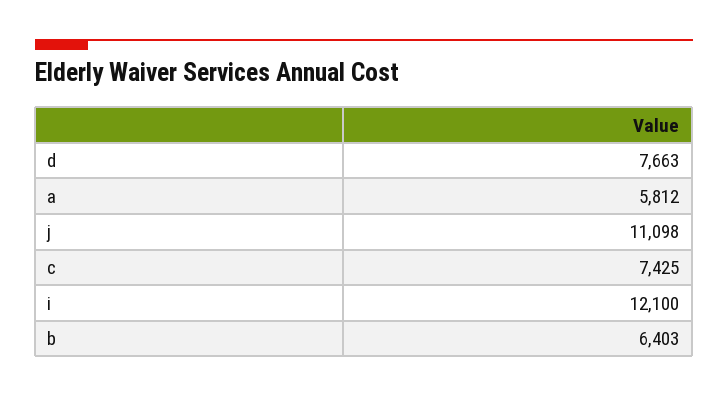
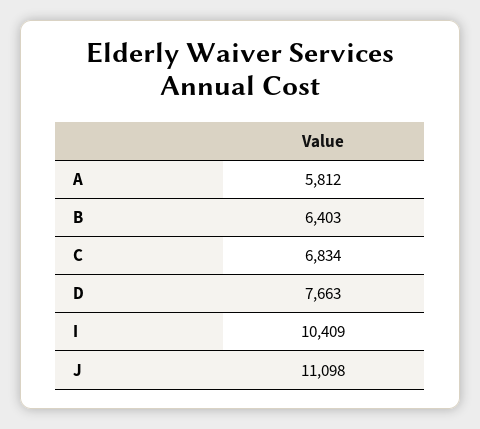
  {
    "d": 7663,
    "a": 5812,
    "j": 11098,
-   "c": 7425,
+   "c": 6834,
-   "i": 12100,
+   "i": 10409,
    "b": 6403
  }

